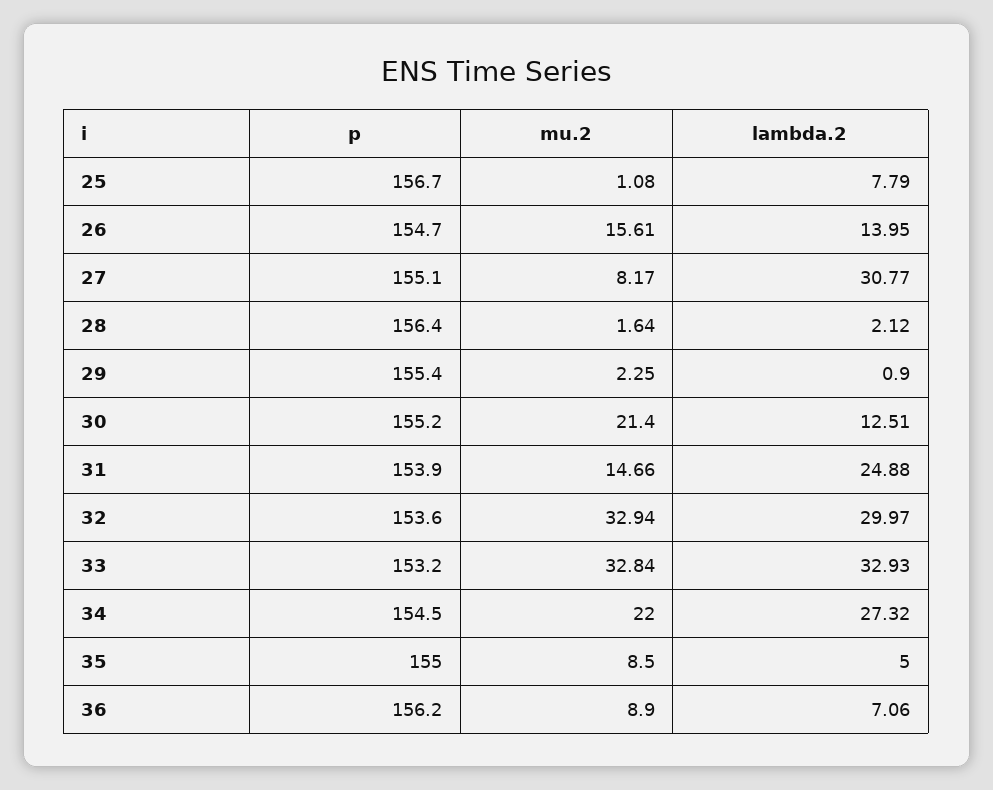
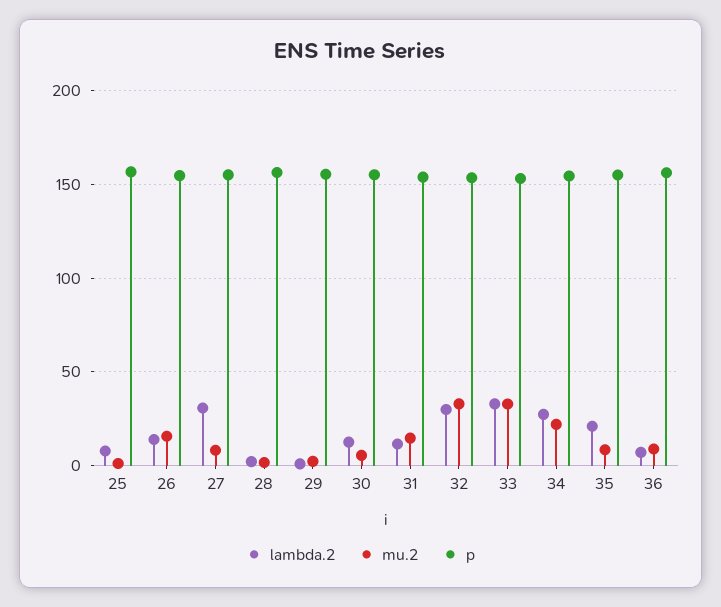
  {
    "p": {
      "25": 156.7,
      "26": 154.7,
      "27": 155.1,
      "28": 156.4,
      "29": 155.4,
      "30": 155.2,
      "31": 153.9,
      "32": 153.6,
      "33": 153.2,
      "34": 154.5,
      "35": 155,
      "36": 156.2
    },
    "mu.2": {
      "25": 1.08,
      "26": 15.61,
      "27": 8.17,
      "28": 1.64,
      "29": 2.25,
-     "30": 21.4,
+     "30": 5,
      "31": 14.66,
      "32": 32.94,
      "33": 32.84,
      "34": 22,
      "35": 8.5,
      "36": 8.9
    },
    "lambda.2": {
      "25": 7.79,
      "26": 13.95,
      "27": 30.77,
      "28": 2.12,
      "29": 0.9,
      "30": 12.51,
-     "31": 24.88,
+     "31": 10,
      "32": 29.97,
      "33": 32.93,
      "34": 27.32,
-     "35": 5,
+     "35": 20,
      "36": 7.06
    }
  }

